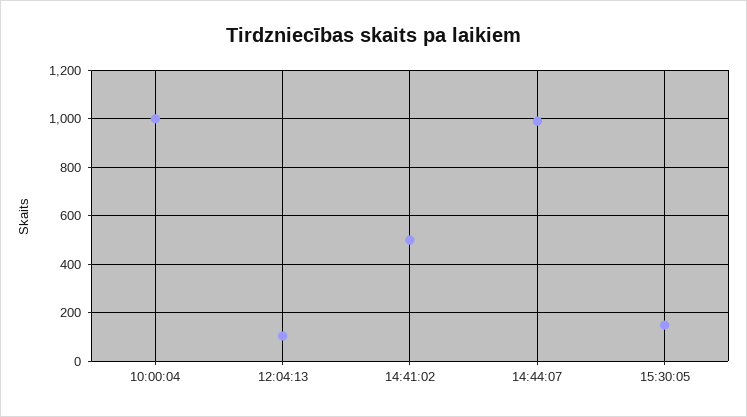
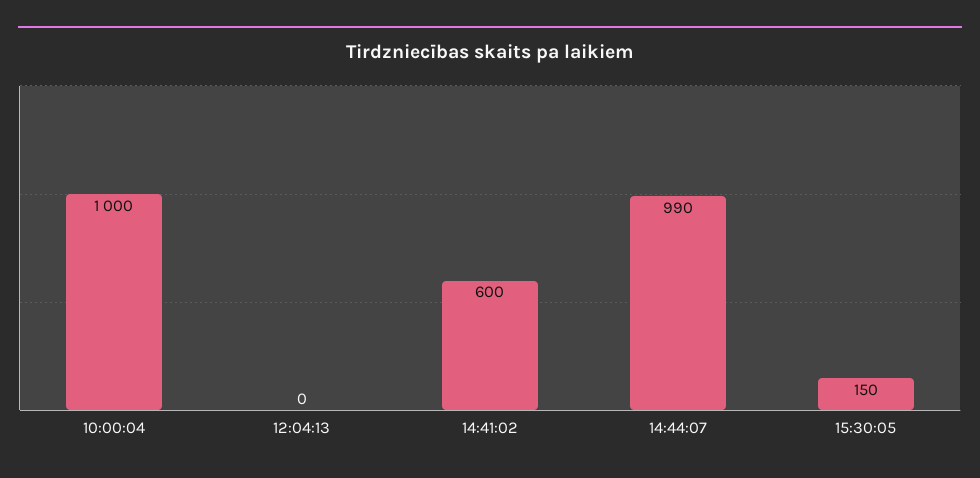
  {
    "10:00:04": 1000,
-   "12:04:13": 100,
+   "12:04:13": 0,
-   "14:41:02": 500,
+   "14:41:02": 600,
    "14:44:07": 990,
    "15:30:05": 150
  }

